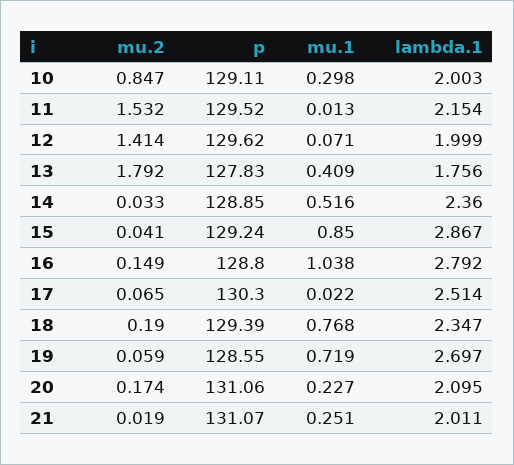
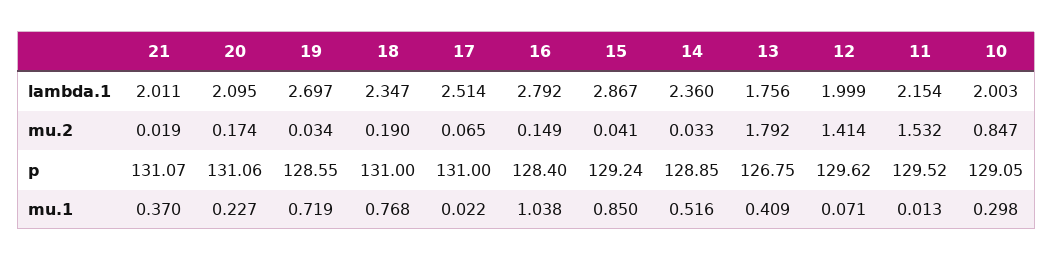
  {
    "mu.2": {
      "10": 0.847,
      "11": 1.532,
      "12": 1.414,
      "13": 1.792,
      "14": 0.033,
      "15": 0.041,
      "16": 0.149,
      "17": 0.065,
      "18": 0.19,
-     "19": 0.059,
+     "19": 0.034,
      "20": 0.174,
      "21": 0.019
    },
    "p": {
-     "10": 129.11,
+     "10": 129.05,
      "11": 129.52,
      "12": 129.62,
-     "13": 127.83,
+     "13": 126.75,
      "14": 128.85,
      "15": 129.24,
-     "16": 128.8,
+     "16": 128.4,
-     "17": 130.3,
+     "17": 131,
-     "18": 129.39,
+     "18": 131,
      "19": 128.55,
      "20": 131.06,
      "21": 131.07
    },
    "mu.1": {
      "10": 0.298,
      "11": 0.013,
      "12": 0.071,
      "13": 0.409,
      "14": 0.516,
      "15": 0.85,
      "16": 1.038,
      "17": 0.022,
      "18": 0.768,
      "19": 0.719,
      "20": 0.227,
-     "21": 0.251
+     "21": 0.37
    },
    "lambda.1": {
      "10": 2.003,
      "11": 2.154,
      "12": 1.999,
      "13": 1.756,
      "14": 2.36,
      "15": 2.867,
      "16": 2.792,
      "17": 2.514,
      "18": 2.347,
      "19": 2.697,
      "20": 2.095,
      "21": 2.011
    }
  }

